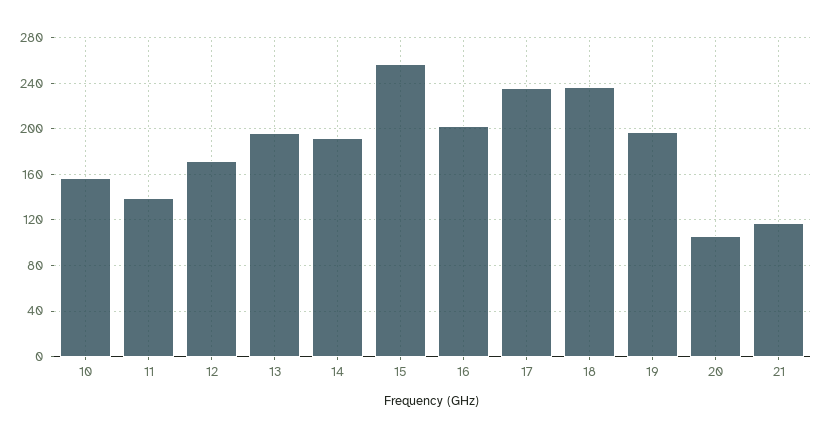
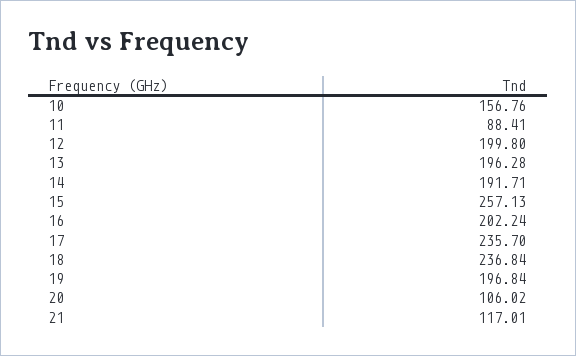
  {
    "10": 156.76,
-   "11": 140,
+   "11": 88.41,
-   "12": 170,
+   "12": 199.8,
    "13": 196.28,
    "14": 191.71,
    "15": 257.13,
    "16": 202.24,
    "17": 235.7,
    "18": 236.84,
    "19": 196.84,
    "20": 106.02,
    "21": 117.01
  }

